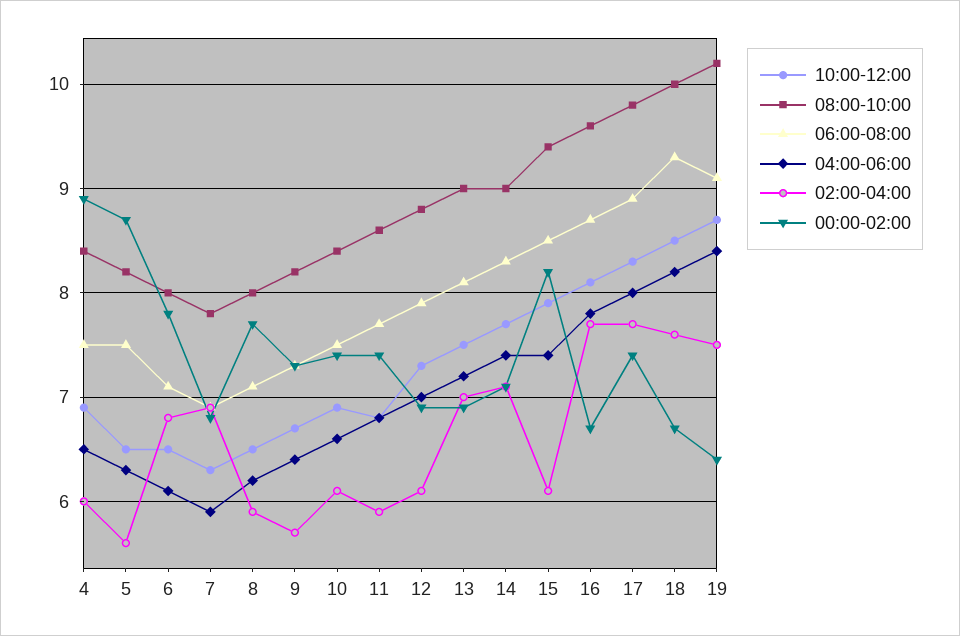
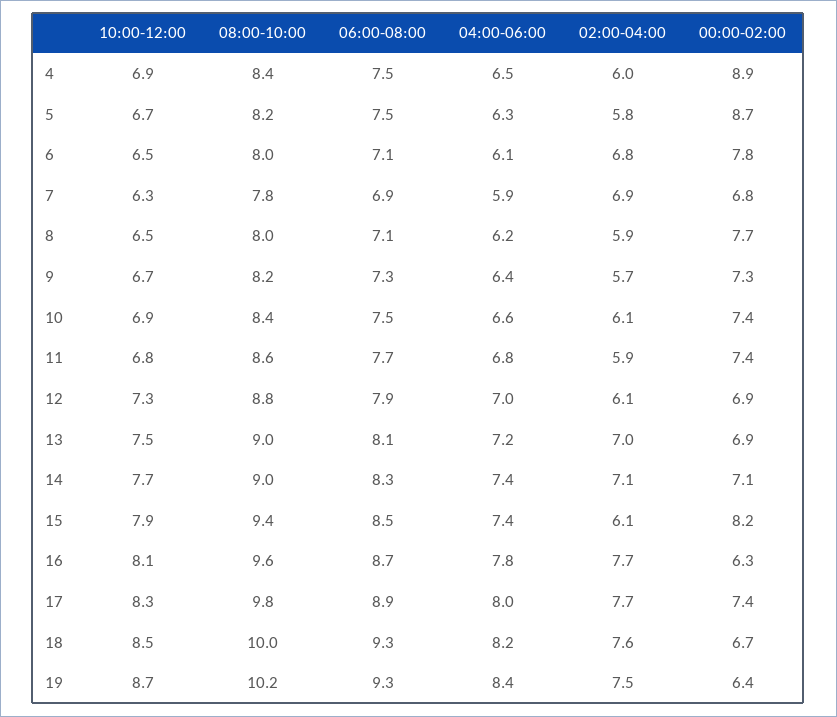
  {
    "10:00-12:00": {
      "4": 6.9,
-     "5": 6.5,
+     "5": 6.7,
      "6": 6.5,
      "7": 6.3,
      "8": 6.5,
      "9": 6.7,
      "10": 6.9,
      "11": 6.8,
      "12": 7.3,
      "13": 7.5,
      "14": 7.7,
      "15": 7.9,
      "16": 8.1,
      "17": 8.3,
      "18": 8.5,
      "19": 8.7
    },
    "08:00-10:00": {
      "4": 8.4,
      "5": 8.2,
      "6": 8,
      "7": 7.8,
      "8": 8,
      "9": 8.2,
      "10": 8.4,
      "11": 8.6,
      "12": 8.8,
      "13": 9,
      "14": 9,
      "15": 9.4,
      "16": 9.6,
      "17": 9.8,
      "18": 10,
      "19": 10.2
    },
    "06:00-08:00": {
      "4": 7.5,
      "5": 7.5,
      "6": 7.1,
      "7": 6.9,
      "8": 7.1,
      "9": 7.3,
      "10": 7.5,
      "11": 7.7,
      "12": 7.9,
      "13": 8.1,
      "14": 8.3,
      "15": 8.5,
      "16": 8.7,
      "17": 8.9,
      "18": 9.3,
-     "19": 9.1
+     "19": 9.3
    },
    "04:00-06:00": {
      "4": 6.5,
      "5": 6.3,
      "6": 6.1,
      "7": 5.9,
      "8": 6.2,
      "9": 6.4,
      "10": 6.6,
      "11": 6.8,
      "12": 7,
      "13": 7.2,
      "14": 7.4,
      "15": 7.4,
      "16": 7.8,
      "17": 8,
      "18": 8.2,
      "19": 8.4
    },
    "02:00-04:00": {
      "4": 6,
-     "5": 5.6,
+     "5": 5.8,
      "6": 6.8,
      "7": 6.9,
      "8": 5.9,
      "9": 5.7,
      "10": 6.1,
      "11": 5.9,
      "12": 6.1,
      "13": 7,
      "14": 7.1,
      "15": 6.1,
      "16": 7.7,
      "17": 7.7,
      "18": 7.6,
      "19": 7.5
    },
    "00:00-02:00": {
      "4": 8.9,
      "5": 8.7,
      "6": 7.8,
      "7": 6.8,
      "8": 7.7,
      "9": 7.3,
      "10": 7.4,
      "11": 7.4,
      "12": 6.9,
      "13": 6.9,
      "14": 7.1,
      "15": 8.2,
-     "16": 6.7,
+     "16": 6.3,
      "17": 7.4,
      "18": 6.7,
      "19": 6.4
    }
  }

